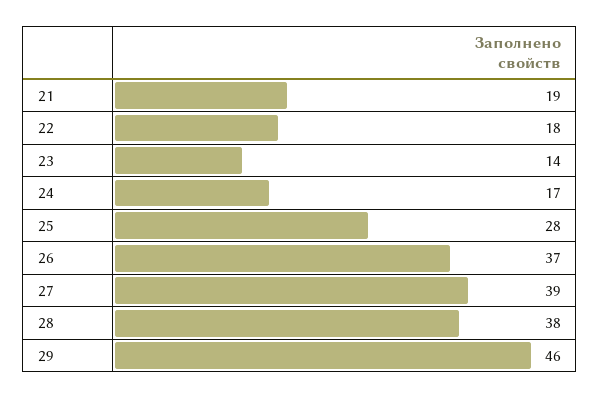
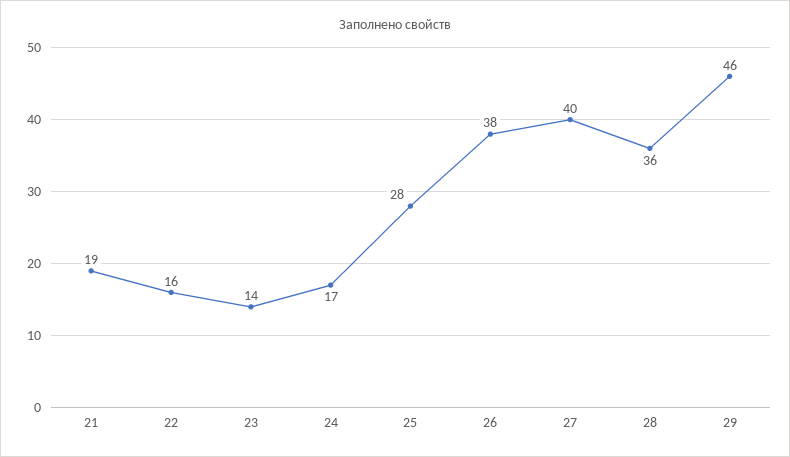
  {
    "21": 19,
-   "22": 18,
+   "22": 16,
    "23": 14,
    "24": 17,
    "25": 28,
-   "26": 37,
+   "26": 38,
-   "27": 39,
+   "27": 40,
-   "28": 38,
+   "28": 36,
    "29": 46
  }

